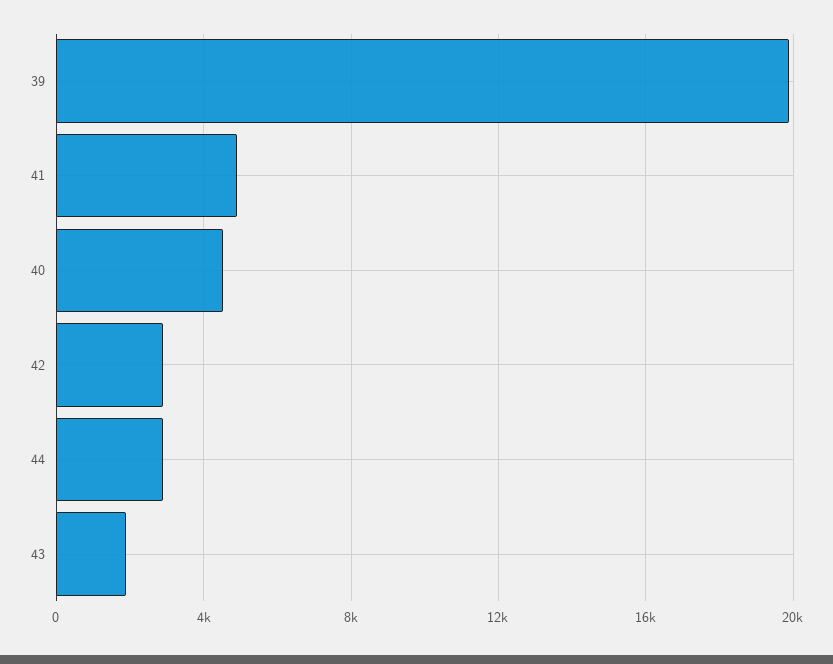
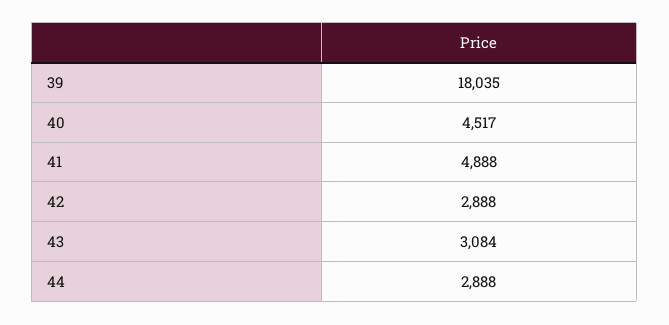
  {
-   "39": 20000,
+   "39": 18035,
    "41": 4888,
    "40": 4517,
    "42": 2888,
    "44": 2888,
-   "43": 2000
+   "43": 3084
  }

